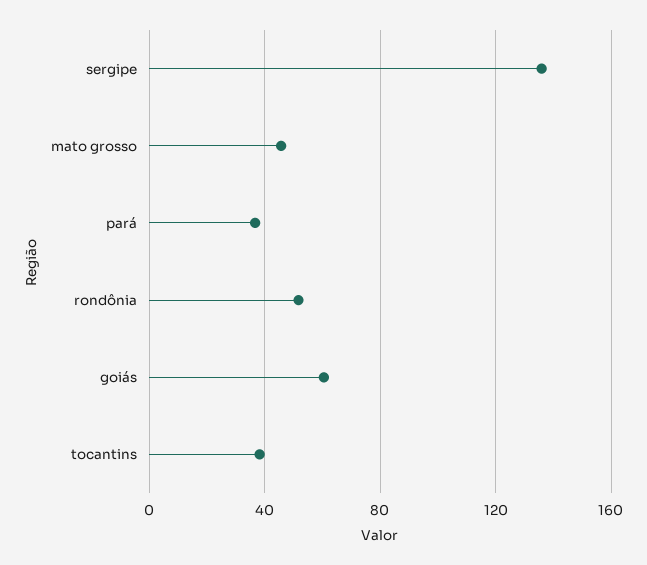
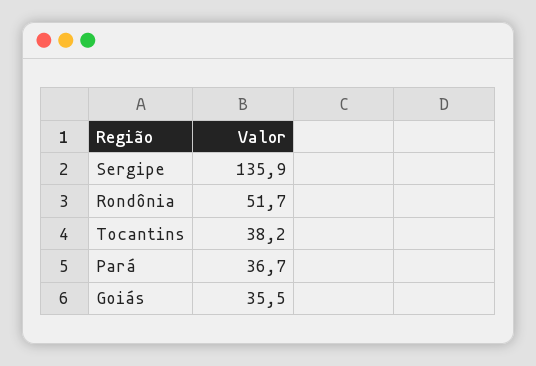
  {
    "sergipe": 135.9,
-   "mato grosso": 45,
    "pará": 36.7,
    "rondônia": 51.7,
-   "goiás": 60,
+   "goiás": 35.5,
    "tocantins": 38.2
  }

